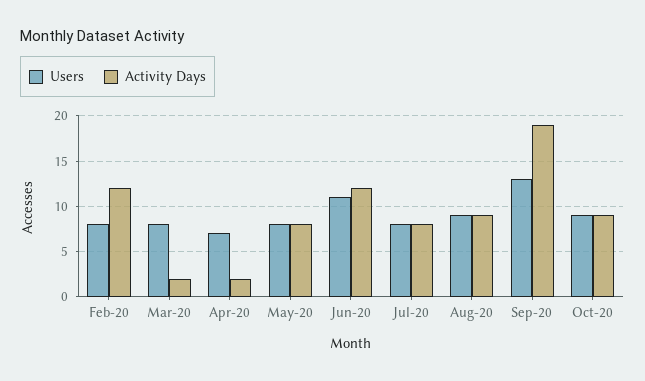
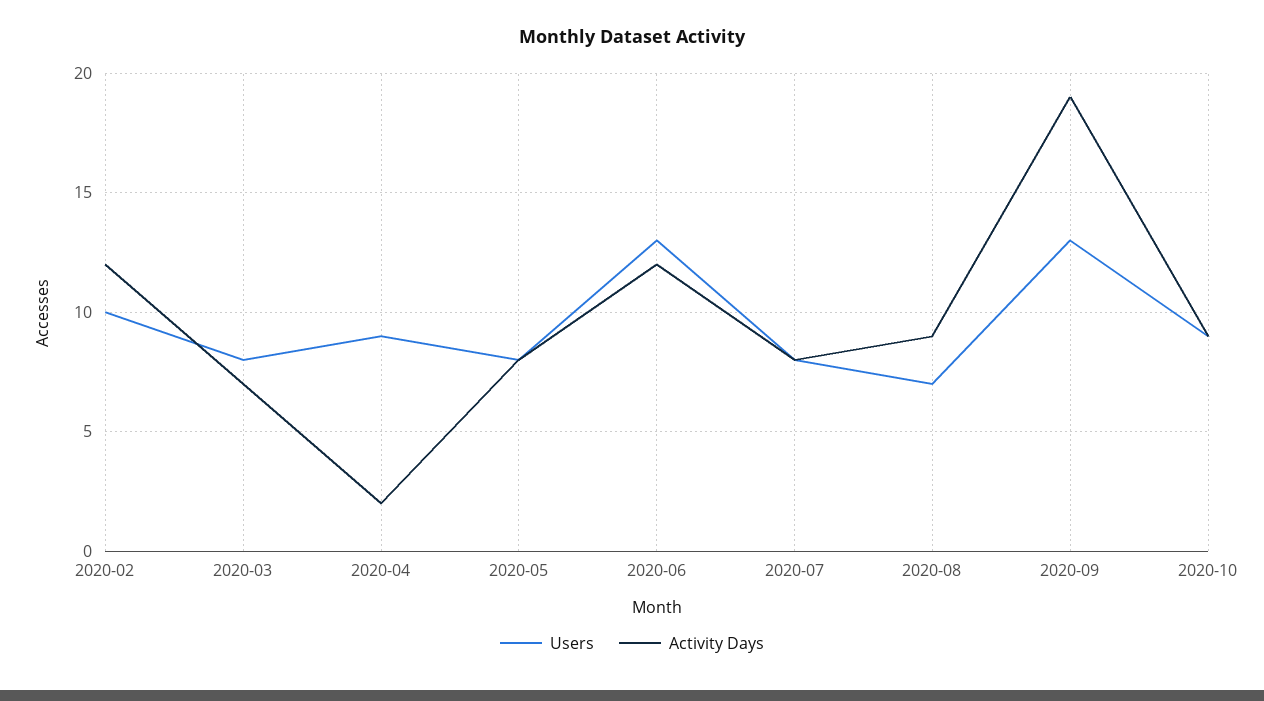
  {
    "Users": {
-     "Feb-20": 8,
+     "Feb-20": 10,
      "Mar-20": 8,
-     "Apr-20": 7,
+     "Apr-20": 9,
      "May-20": 8,
-     "Jun-20": 11,
+     "Jun-20": 13,
      "Jul-20": 8,
-     "Aug-20": 9,
+     "Aug-20": 7,
      "Sep-20": 13,
      "Oct-20": 9
    },
    "Activity Days": {
      "Feb-20": 12,
-     "Mar-20": 2,
+     "Mar-20": 7,
      "Apr-20": 2,
      "May-20": 8,
      "Jun-20": 12,
      "Jul-20": 8,
      "Aug-20": 9,
      "Sep-20": 19,
      "Oct-20": 9
    }
  }

